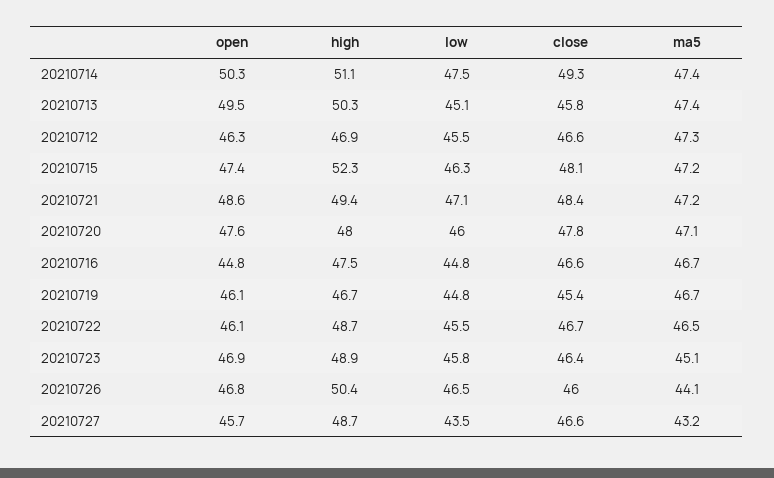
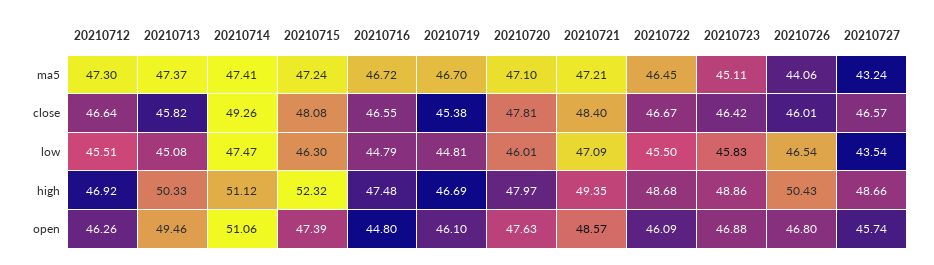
  {
    "open": {
-     "20210714": 50.3,
+     "20210714": 51.06,
      "20210713": 49.46,
      "20210712": 46.26,
      "20210715": 47.39,
      "20210721": 48.57,
      "20210720": 47.63,
      "20210716": 44.8,
      "20210719": 46.1,
      "20210722": 46.09,
      "20210723": 46.88,
      "20210726": 46.8,
      "20210727": 45.74
    },
    "high": {
      "20210714": 51.12,
      "20210713": 50.33,
      "20210712": 46.92,
      "20210715": 52.32,
      "20210721": 49.35,
      "20210720": 47.97,
      "20210716": 47.48,
      "20210719": 46.69,
      "20210722": 48.68,
      "20210723": 48.86,
      "20210726": 50.43,
      "20210727": 48.66
    },
    "low": {
      "20210714": 47.47,
      "20210713": 45.08,
      "20210712": 45.51,
      "20210715": 46.3,
      "20210721": 47.09,
      "20210720": 46.01,
      "20210716": 44.79,
      "20210719": 44.81,
      "20210722": 45.5,
      "20210723": 45.83,
      "20210726": 46.54,
      "20210727": 43.54
    },
    "close": {
      "20210714": 49.26,
      "20210713": 45.82,
      "20210712": 46.64,
      "20210715": 48.08,
      "20210721": 48.4,
      "20210720": 47.81,
      "20210716": 46.55,
      "20210719": 45.38,
      "20210722": 46.67,
      "20210723": 46.42,
      "20210726": 46.01,
      "20210727": 46.57
    },
    "ma5": {
      "20210714": 47.41,
      "20210713": 47.37,
      "20210712": 47.3,
      "20210715": 47.24,
      "20210721": 47.21,
      "20210720": 47.1,
      "20210716": 46.72,
      "20210719": 46.7,
      "20210722": 46.45,
      "20210723": 45.11,
      "20210726": 44.06,
      "20210727": 43.24
    }
  }

